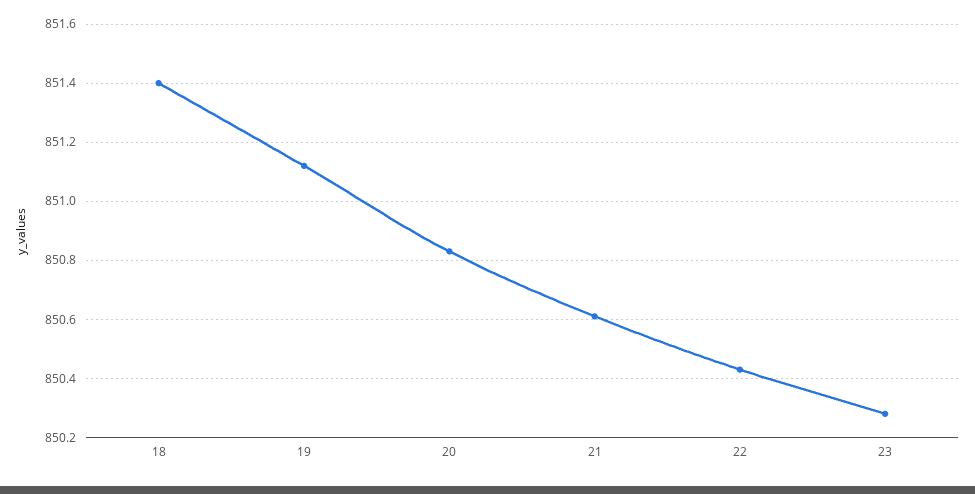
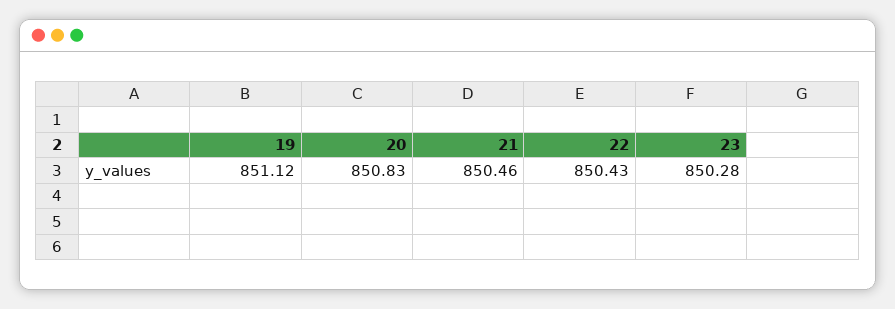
  {
-   "18": 851.4,
    "19": 851.12,
    "20": 850.83,
-   "21": 850.6,
+   "21": 850.46,
    "22": 850.43,
    "23": 850.28
  }

